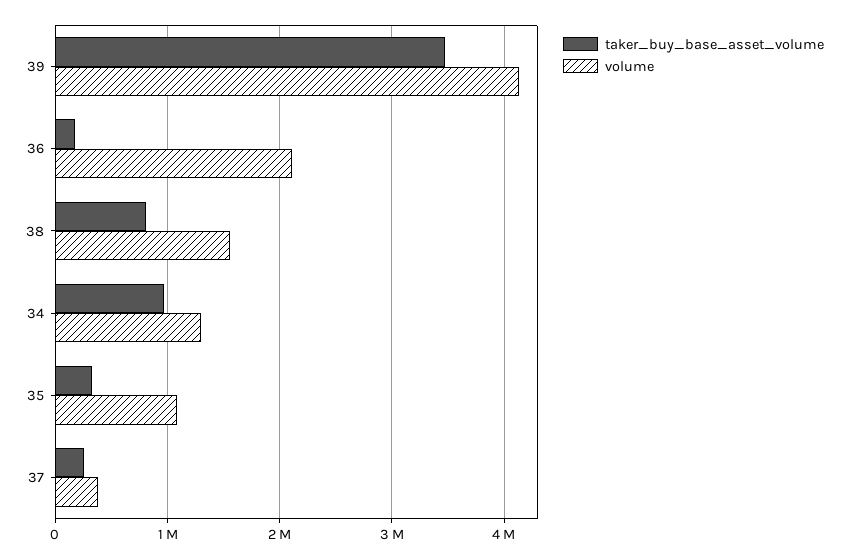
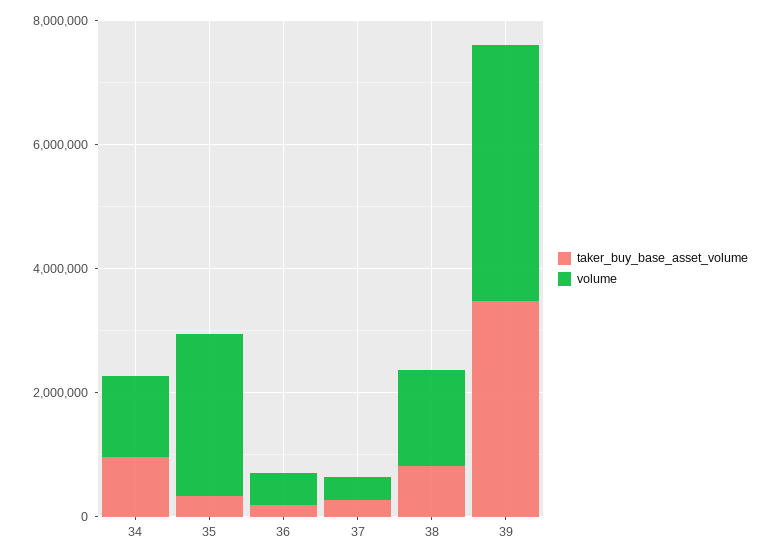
  {
    "taker_buy_base_asset_volume": {
      "39": 3500000,
      "36": 200000,
      "38": 800000,
      "34": 1000000,
      "35": 300000,
      "37": 300000
    },
    "volume": {
      "39": 4100000,
-     "36": 2100000,
+     "36": 500000,
      "38": 1600000,
      "34": 1300000,
-     "35": 1100000,
+     "35": 2500000,
      "37": 400000
    }
  }

